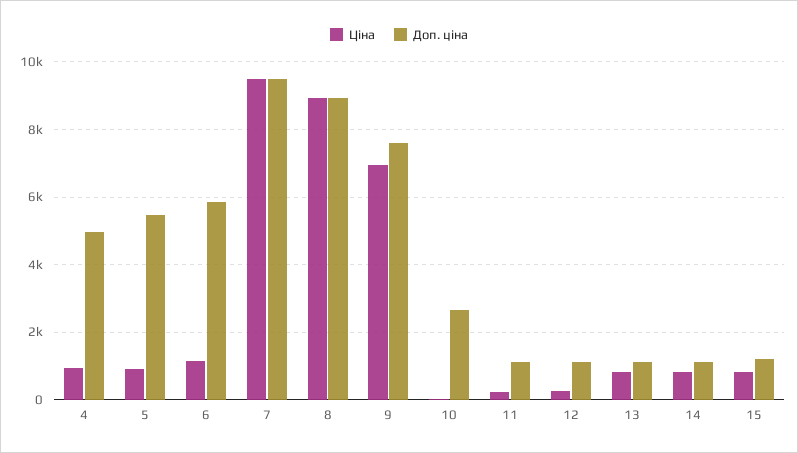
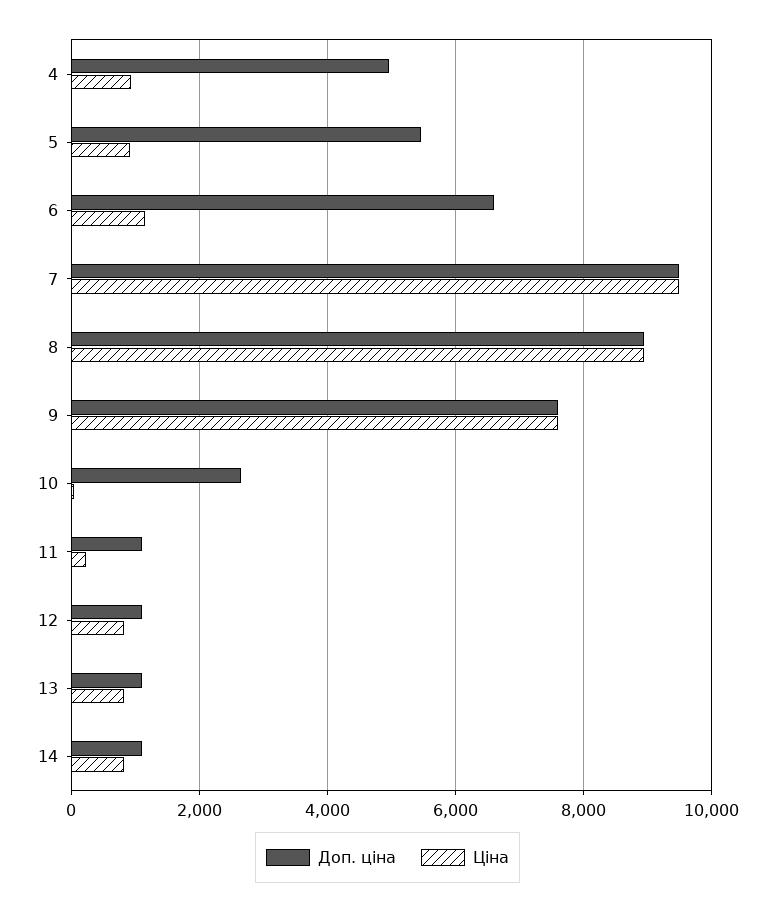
  {
    "Ціна": {
      "4": 1000,
      "5": 1000,
      "6": 1200,
      "7": 9400,
      "8": 9000,
-     "9": 7000,
+     "9": 7600,
      "10": 0,
      "11": 200,
-     "12": 200,
+     "12": 800,
      "13": 800,
-     "14": 800,
+     "14": 800
-     "15": 800
    },
    "Доп. ціна": {
      "4": 5000,
      "5": 5400,
-     "6": 5800,
+     "6": 6600,
      "7": 9400,
      "8": 9000,
      "9": 7600,
      "10": 2600,
      "11": 1200,
      "12": 1200,
      "13": 1200,
-     "14": 1200,
+     "14": 1200
-     "15": 1200
    }
  }

